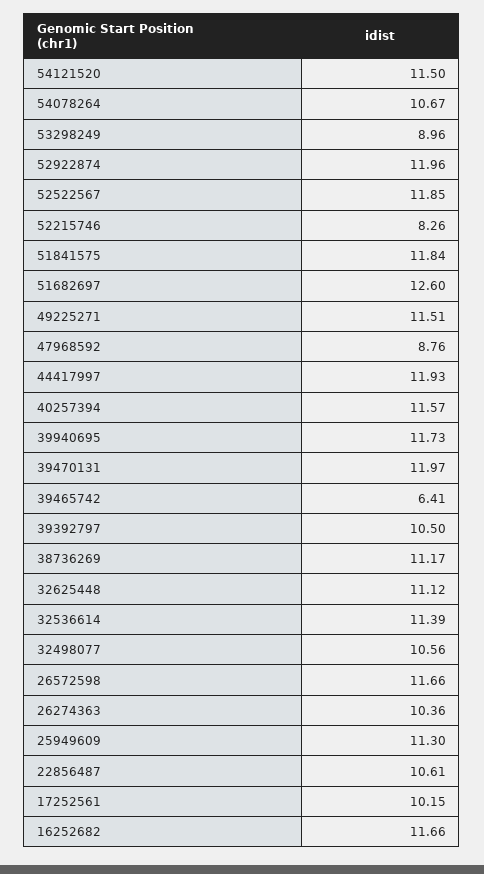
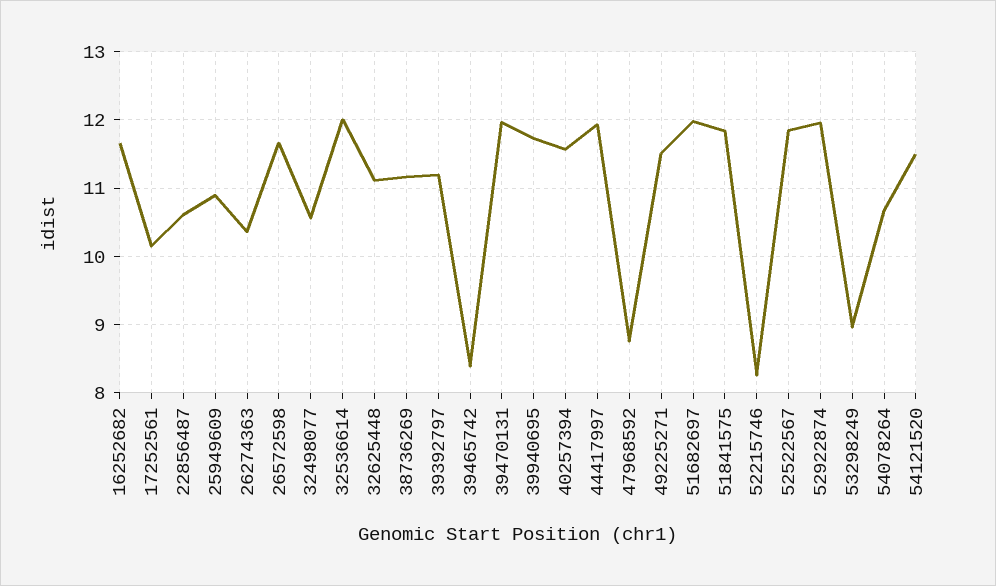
  {
    "54121520": 11.5,
    "54078264": 10.67,
    "53298249": 8.96,
    "52922874": 11.96,
    "52522567": 11.85,
    "52215746": 8.26,
    "51841575": 11.84,
-   "51682697": 12.6,
+   "51682697": 12,
    "49225271": 11.51,
    "47968592": 8.76,
    "44417997": 11.93,
    "40257394": 11.57,
    "39940695": 11.73,
    "39470131": 11.97,
-   "39465742": 6.41,
+   "39465742": 8.4,
-   "39392797": 10.5,
+   "39392797": 11.2,
    "38736269": 11.17,
    "32625448": 11.12,
-   "32536614": 11.39,
+   "32536614": 12,
    "32498077": 10.56,
    "26572598": 11.66,
    "26274363": 10.36,
-   "25949609": 11.3,
+   "25949609": 10.9,
    "22856487": 10.61,
    "17252561": 10.15,
    "16252682": 11.66
  }

